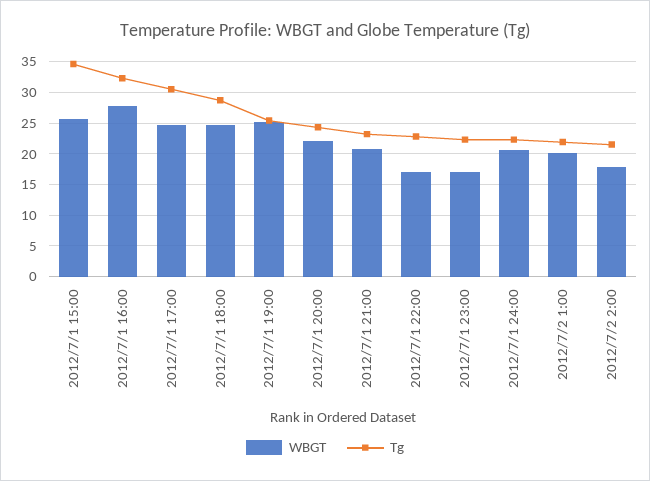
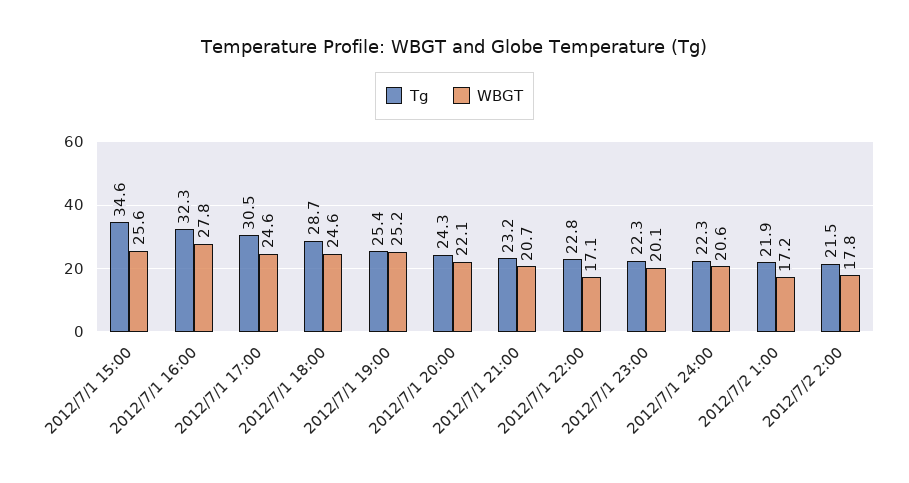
  {
    "WBGT": {
      "2012/7/1 15:00": 25.6,
      "2012/7/1 16:00": 27.8,
      "2012/7/1 17:00": 24.6,
      "2012/7/1 18:00": 24.6,
      "2012/7/1 19:00": 25.2,
      "2012/7/1 20:00": 22.1,
      "2012/7/1 21:00": 20.7,
      "2012/7/1 22:00": 17.1,
-     "2012/7/1 23:00": 17,
+     "2012/7/1 23:00": 20.1,
      "2012/7/1 24:00": 20.6,
-     "2012/7/2 1:00": 20,
+     "2012/7/2 1:00": 17.2,
      "2012/7/2 2:00": 17.8
    },
    "Tg": {
      "2012/7/1 15:00": 34.6,
      "2012/7/1 16:00": 32.3,
      "2012/7/1 17:00": 30.5,
      "2012/7/1 18:00": 28.7,
      "2012/7/1 19:00": 25.4,
      "2012/7/1 20:00": 24.3,
      "2012/7/1 21:00": 23.2,
      "2012/7/1 22:00": 22.8,
      "2012/7/1 23:00": 22.3,
      "2012/7/1 24:00": 22.3,
      "2012/7/2 1:00": 21.9,
      "2012/7/2 2:00": 21.5
    }
  }

